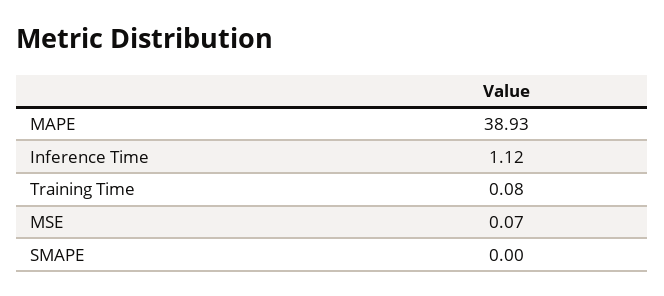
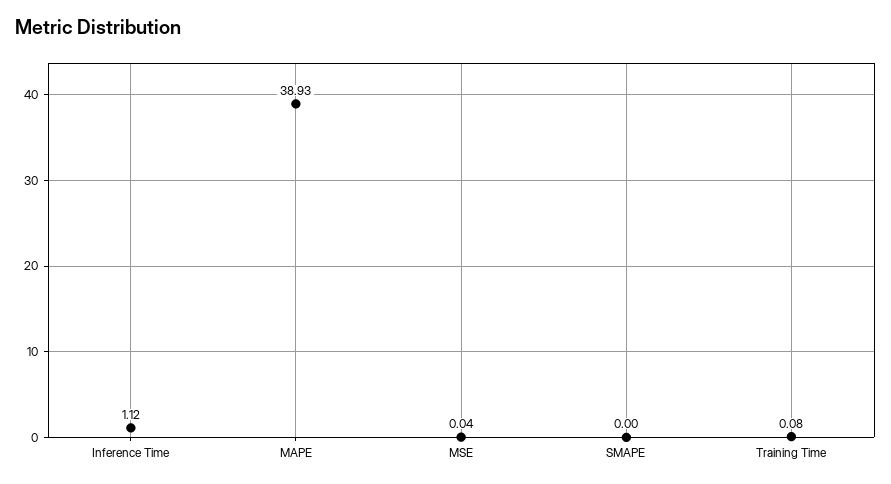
  {
    "MAPE": 38.93,
    "Inference Time": 1.12,
    "Training Time": 0.08,
-   "MSE": 0.07,
+   "MSE": 0.04,
    "SMAPE": 0
  }

